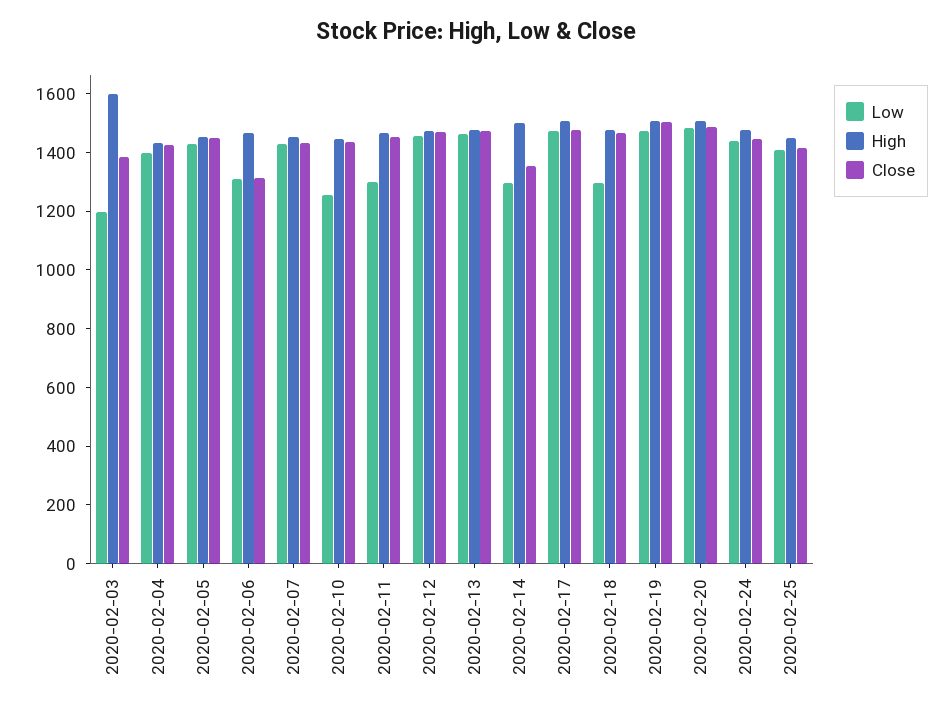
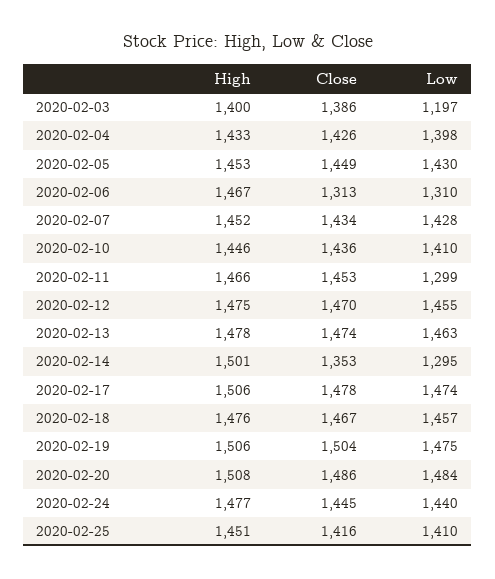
  {
    "Low": {
      "2020-02-03": 1197,
      "2020-02-04": 1398,
      "2020-02-05": 1430,
      "2020-02-06": 1310,
      "2020-02-07": 1428,
-     "2020-02-10": 1250,
+     "2020-02-10": 1410,
      "2020-02-11": 1299,
      "2020-02-12": 1455,
      "2020-02-13": 1463,
      "2020-02-14": 1295,
      "2020-02-17": 1474,
-     "2020-02-18": 1300,
+     "2020-02-18": 1457,
      "2020-02-19": 1475,
      "2020-02-20": 1484,
      "2020-02-24": 1440,
      "2020-02-25": 1410
    },
    "High": {
-     "2020-02-03": 1600,
+     "2020-02-03": 1400,
      "2020-02-04": 1433,
      "2020-02-05": 1453,
      "2020-02-06": 1467,
      "2020-02-07": 1452,
      "2020-02-10": 1446,
      "2020-02-11": 1466,
      "2020-02-12": 1475,
      "2020-02-13": 1478,
      "2020-02-14": 1501,
      "2020-02-17": 1506,
      "2020-02-18": 1476,
      "2020-02-19": 1506,
      "2020-02-20": 1508,
      "2020-02-24": 1477,
      "2020-02-25": 1451
    },
    "Close": {
      "2020-02-03": 1386,
      "2020-02-04": 1426,
      "2020-02-05": 1449,
      "2020-02-06": 1313,
      "2020-02-07": 1434,
      "2020-02-10": 1436,
      "2020-02-11": 1453,
      "2020-02-12": 1470,
      "2020-02-13": 1474,
      "2020-02-14": 1353,
      "2020-02-17": 1478,
      "2020-02-18": 1467,
      "2020-02-19": 1504,
      "2020-02-20": 1486,
      "2020-02-24": 1445,
      "2020-02-25": 1416
    }
  }

